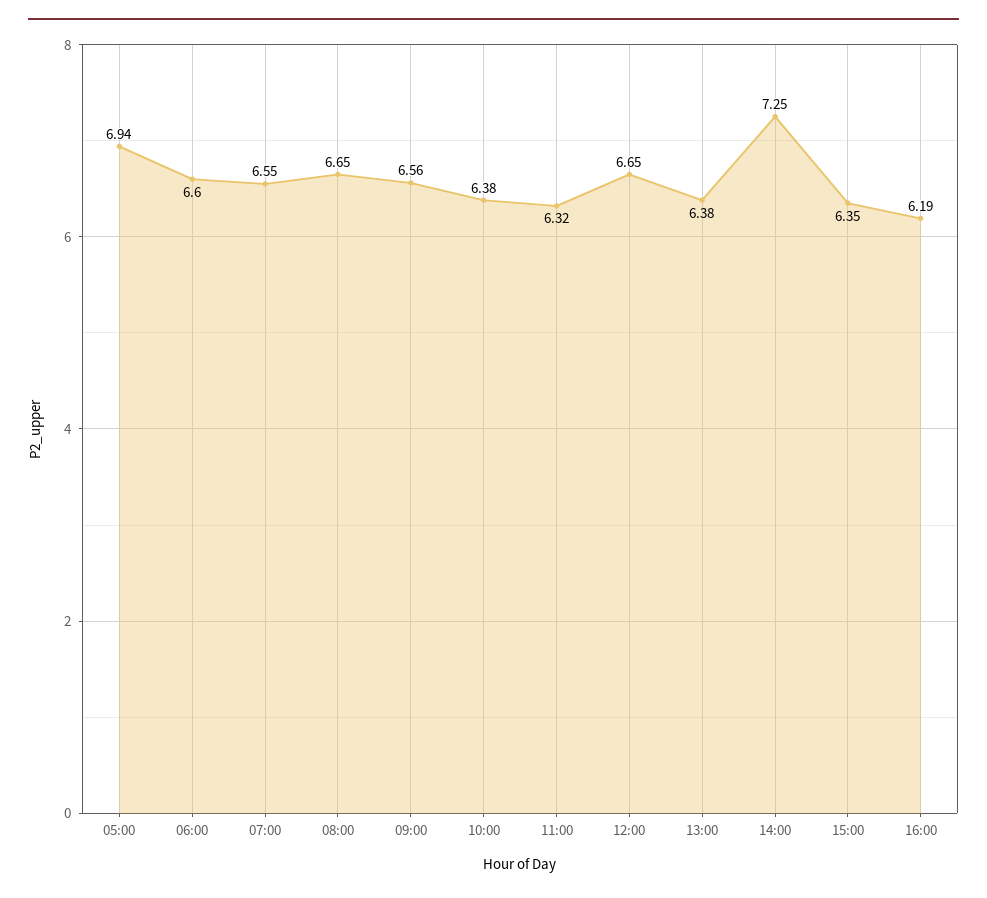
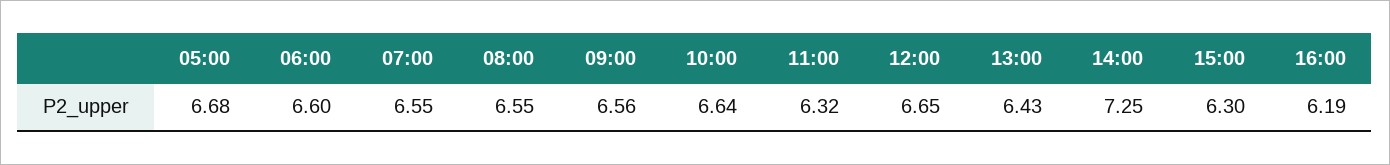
  {
-   "05:00": 6.94,
+   "05:00": 6.68,
    "06:00": 6.6,
    "07:00": 6.55,
-   "08:00": 6.65,
+   "08:00": 6.55,
    "09:00": 6.56,
-   "10:00": 6.38,
+   "10:00": 6.64,
    "11:00": 6.32,
    "12:00": 6.65,
-   "13:00": 6.38,
+   "13:00": 6.43,
    "14:00": 7.25,
-   "15:00": 6.35,
+   "15:00": 6.3,
    "16:00": 6.19
  }

